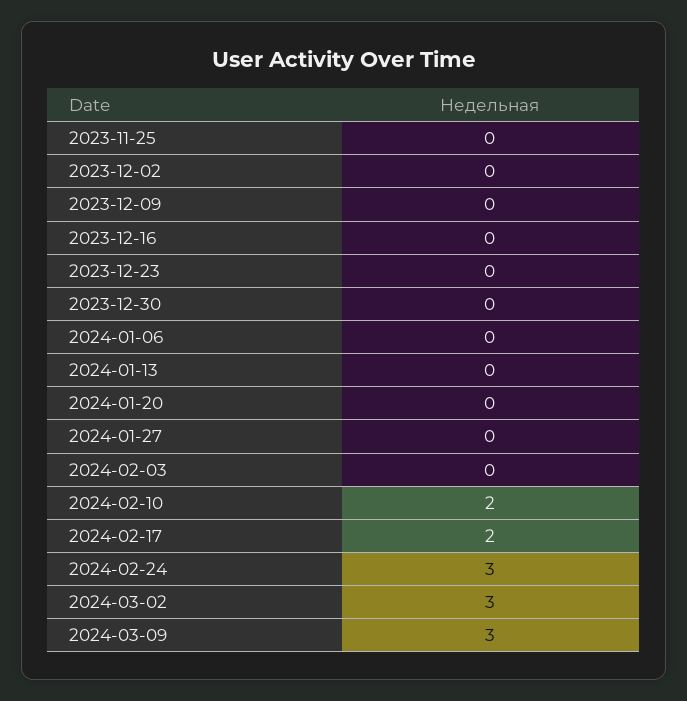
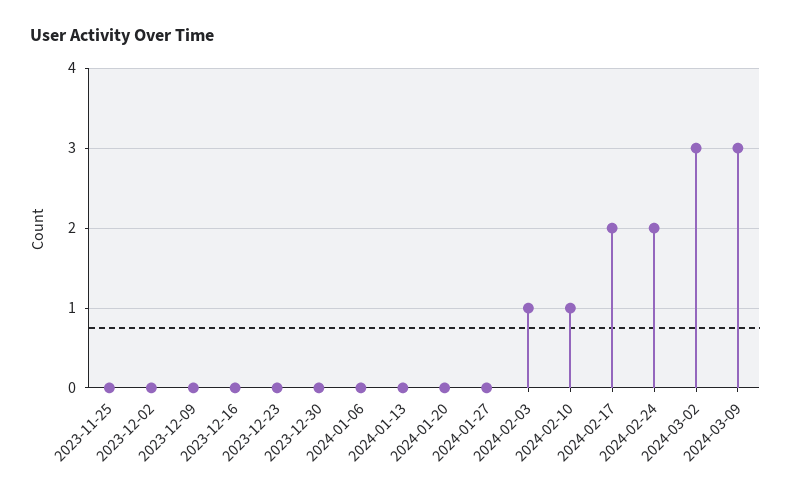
  {
    "2023-11-25": 0,
    "2023-12-02": 0,
    "2023-12-09": 0,
    "2023-12-16": 0,
    "2023-12-23": 0,
    "2023-12-30": 0,
    "2024-01-06": 0,
    "2024-01-13": 0,
    "2024-01-20": 0,
    "2024-01-27": 0,
-   "2024-02-03": 0,
+   "2024-02-03": 1,
-   "2024-02-10": 2,
+   "2024-02-10": 1,
    "2024-02-17": 2,
-   "2024-02-24": 3,
+   "2024-02-24": 2,
    "2024-03-02": 3,
    "2024-03-09": 3
  }

